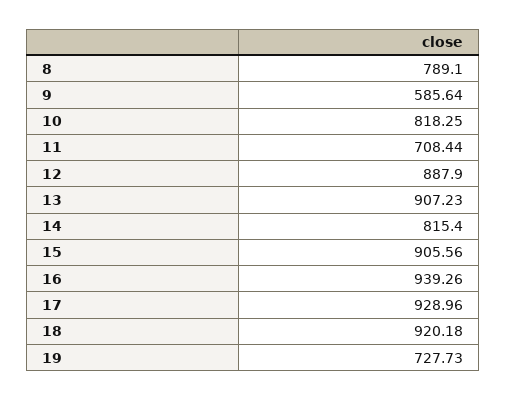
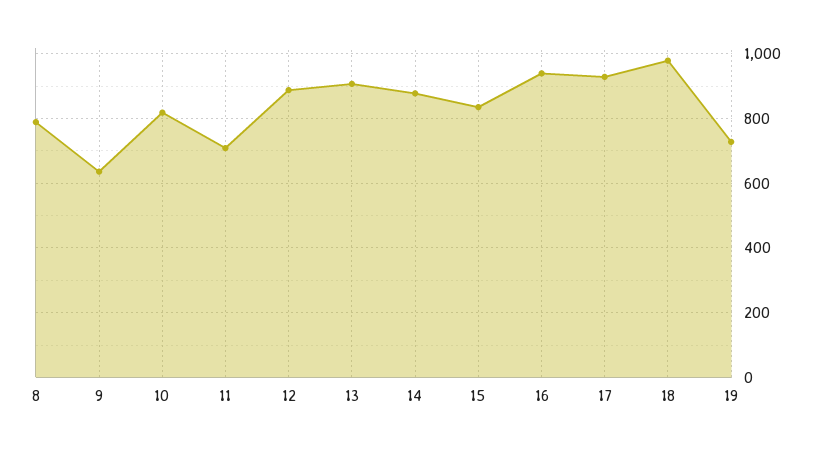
  {
    "8": 789.1,
-   "9": 585.64,
+   "9": 640,
    "10": 818.25,
    "11": 708.44,
    "12": 887.9,
    "13": 907.23,
-   "14": 815.4,
+   "14": 880,
-   "15": 905.56,
+   "15": 840,
    "16": 939.26,
    "17": 928.96,
-   "18": 920.18,
+   "18": 980,
    "19": 727.73
  }

